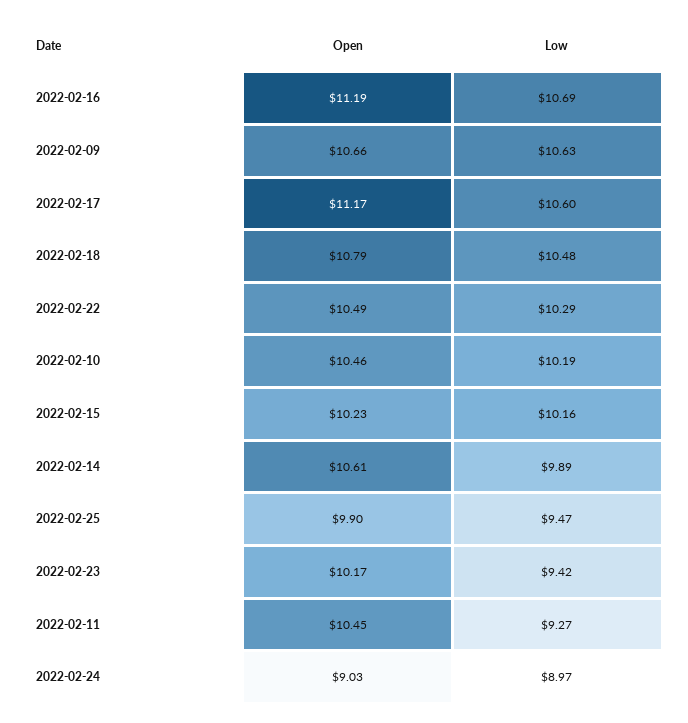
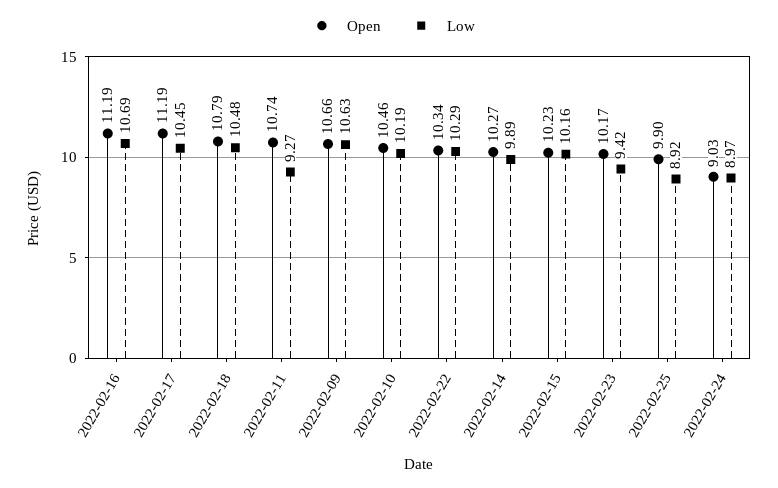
  {
    "Open": {
      "2022-02-16": 11.19,
      "2022-02-09": 10.66,
-     "2022-02-17": 11.17,
+     "2022-02-17": 11.19,
      "2022-02-18": 10.79,
-     "2022-02-22": 10.49,
+     "2022-02-22": 10.34,
      "2022-02-10": 10.46,
      "2022-02-15": 10.23,
-     "2022-02-14": 10.61,
+     "2022-02-14": 10.27,
      "2022-02-25": 9.9,
      "2022-02-23": 10.17,
-     "2022-02-11": 10.45,
+     "2022-02-11": 10.74,
      "2022-02-24": 9.03
    },
    "Low": {
      "2022-02-16": 10.69,
      "2022-02-09": 10.63,
-     "2022-02-17": 10.6,
+     "2022-02-17": 10.45,
      "2022-02-18": 10.48,
      "2022-02-22": 10.29,
      "2022-02-10": 10.19,
      "2022-02-15": 10.16,
      "2022-02-14": 9.89,
-     "2022-02-25": 9.47,
+     "2022-02-25": 8.92,
      "2022-02-23": 9.42,
      "2022-02-11": 9.27,
      "2022-02-24": 8.97
    }
  }

